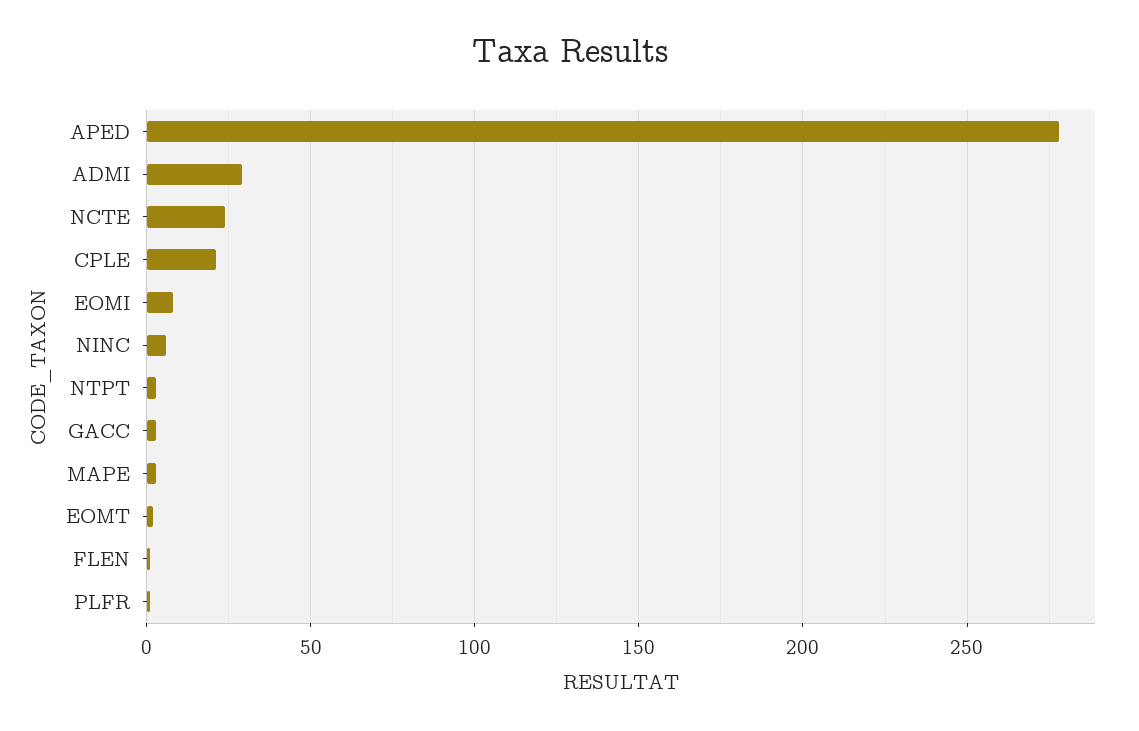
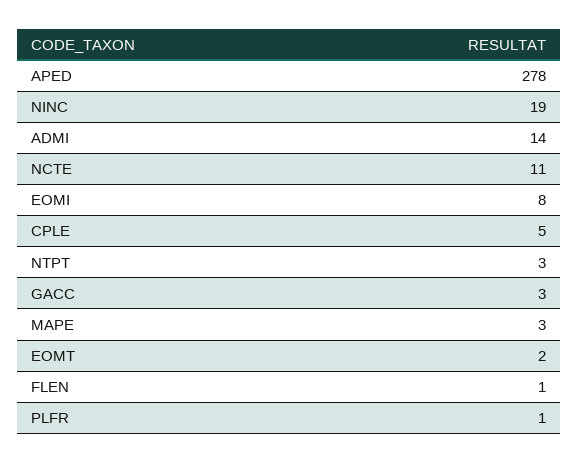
  {
    "APED": 278,
-   "ADMI": 30,
+   "ADMI": 14,
-   "NCTE": 25,
+   "NCTE": 11,
-   "CPLE": 20,
+   "CPLE": 5,
    "EOMI": 8,
-   "NINC": 5,
+   "NINC": 19,
    "NTPT": 3,
    "GACC": 3,
    "MAPE": 3,
    "EOMT": 2,
    "FLEN": 1,
    "PLFR": 1
  }

